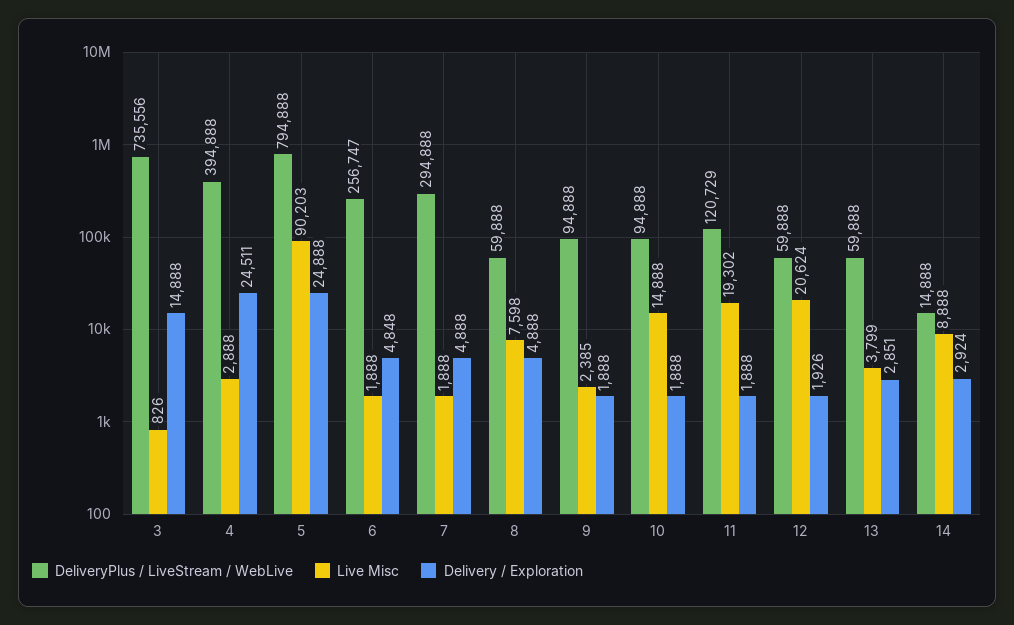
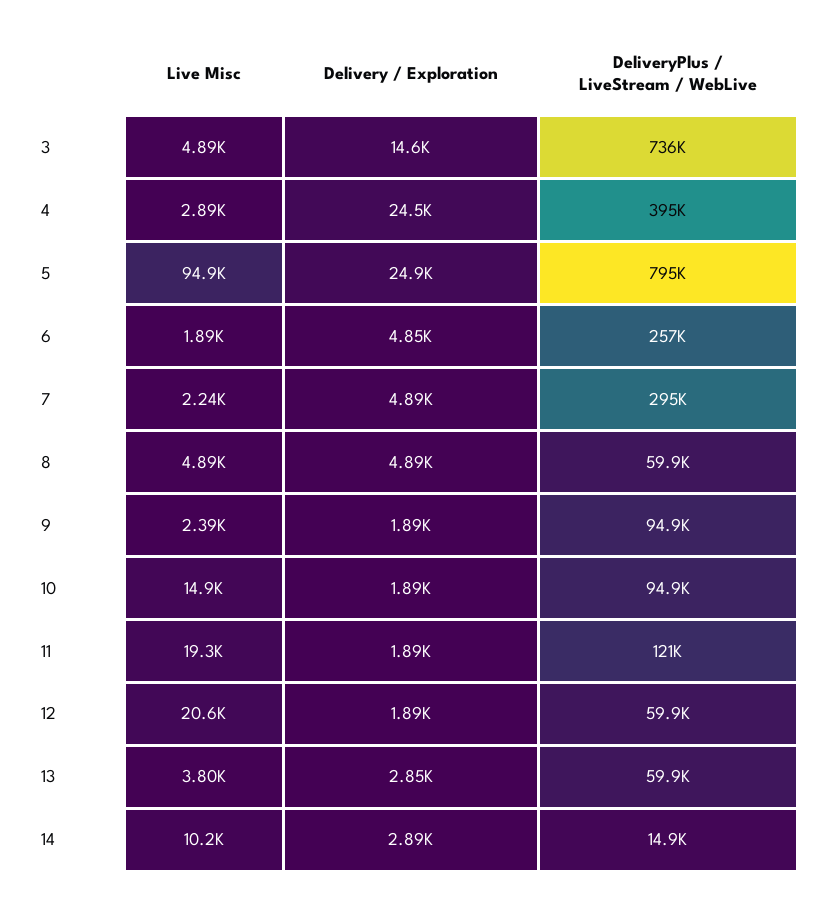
  {
    "DeliveryPlus / LiveStream / WebLive": {
      "3": 735556,
      "4": 394888,
      "5": 794888,
      "6": 256747,
      "7": 294888,
      "8": 59888,
      "9": 94888,
      "10": 94888,
      "11": 120729,
      "12": 59888,
      "13": 59888,
      "14": 14888
    },
    "Live Misc": {
-     "3": 826,
+     "3": 4890,
      "4": 2888,
-     "5": 90203,
+     "5": 94900,
      "6": 1888,
-     "7": 1888,
+     "7": 2240,
-     "8": 7598,
+     "8": 4890,
      "9": 2385,
      "10": 14888,
      "11": 19302,
      "12": 20624,
      "13": 3799,
-     "14": 8888
+     "14": 10200
    },
    "Delivery / Exploration": {
-     "3": 14888,
+     "3": 14600,
      "4": 24511,
      "5": 24888,
      "6": 4848,
      "7": 4888,
      "8": 4888,
      "9": 1888,
      "10": 1888,
      "11": 1888,
-     "12": 1926,
+     "12": 1890,
      "13": 2851,
-     "14": 2924
+     "14": 2890
    }
  }

